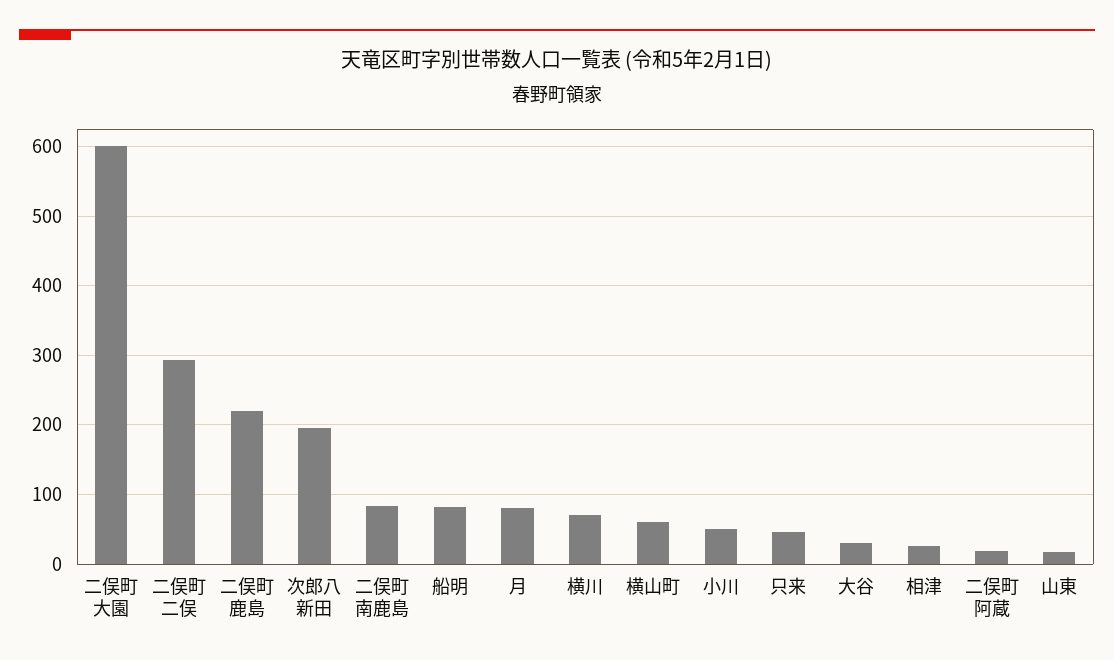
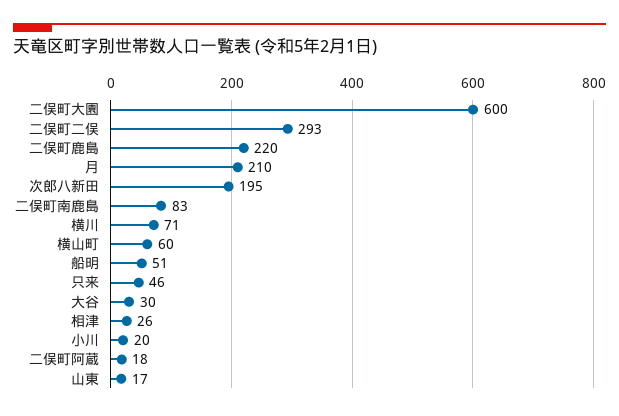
  {
    "二俣町大園": 600,
    "二俣町二俣": 293,
    "二俣町鹿島": 220,
    "次郎八新田": 195,
    "二俣町南鹿島": 83,
-   "船明": 80,
+   "船明": 51,
-   "月": 80,
+   "月": 210,
    "横川": 71,
    "横山町": 60,
-   "小川": 50,
+   "小川": 20,
    "只来": 46,
    "大谷": 30,
    "相津": 26,
    "二俣町阿蔵": 18,
    "山東": 17
  }

